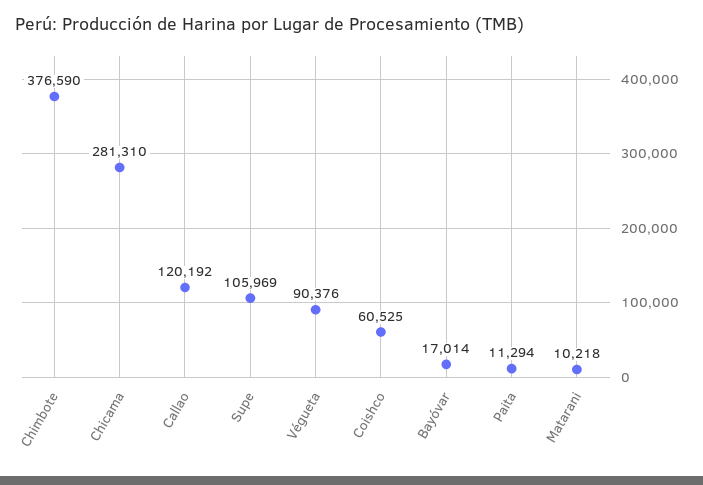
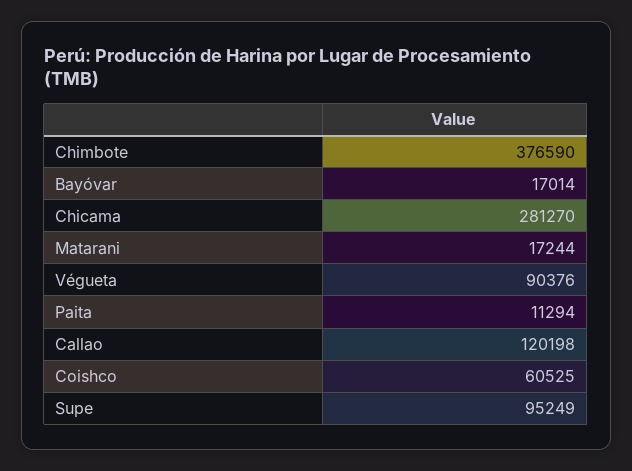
  {
    "Chimbote": 376590,
-   "Chicama": 281310,
+   "Chicama": 281270,
-   "Callao": 120192,
+   "Callao": 120198,
-   "Supe": 105969,
+   "Supe": 95249,
    "Végueta": 90376,
    "Coishco": 60525,
    "Bayóvar": 17014,
    "Paita": 11294,
-   "Matarani": 10218
+   "Matarani": 17244
  }

